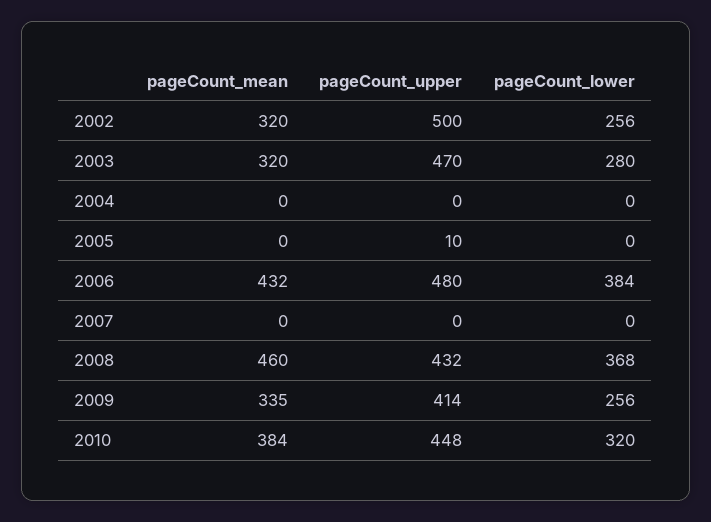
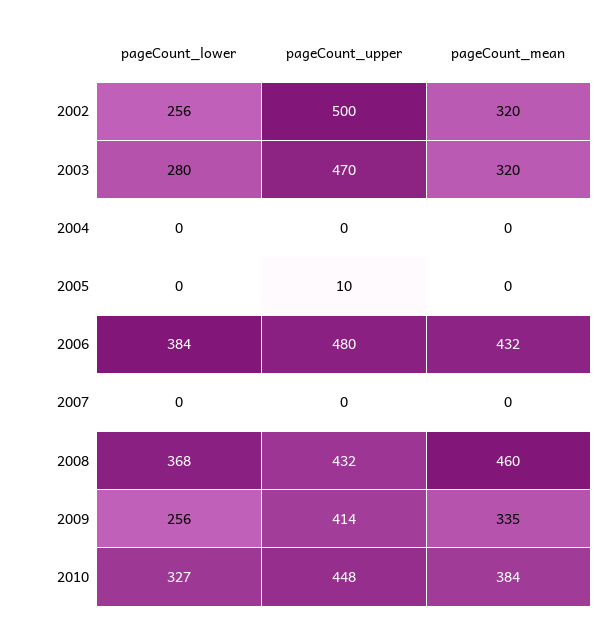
  {
    "pageCount_mean": {
      "2002": 320,
      "2003": 320,
      "2004": 0,
      "2005": 0,
      "2006": 432,
      "2007": 0,
      "2008": 460,
      "2009": 335,
      "2010": 384
    },
    "pageCount_upper": {
      "2002": 500,
      "2003": 470,
      "2004": 0,
      "2005": 10,
      "2006": 480,
      "2007": 0,
      "2008": 432,
      "2009": 414,
      "2010": 448
    },
    "pageCount_lower": {
      "2002": 256,
      "2003": 280,
      "2004": 0,
      "2005": 0,
      "2006": 384,
      "2007": 0,
      "2008": 368,
      "2009": 256,
-     "2010": 320
+     "2010": 327
    }
  }

